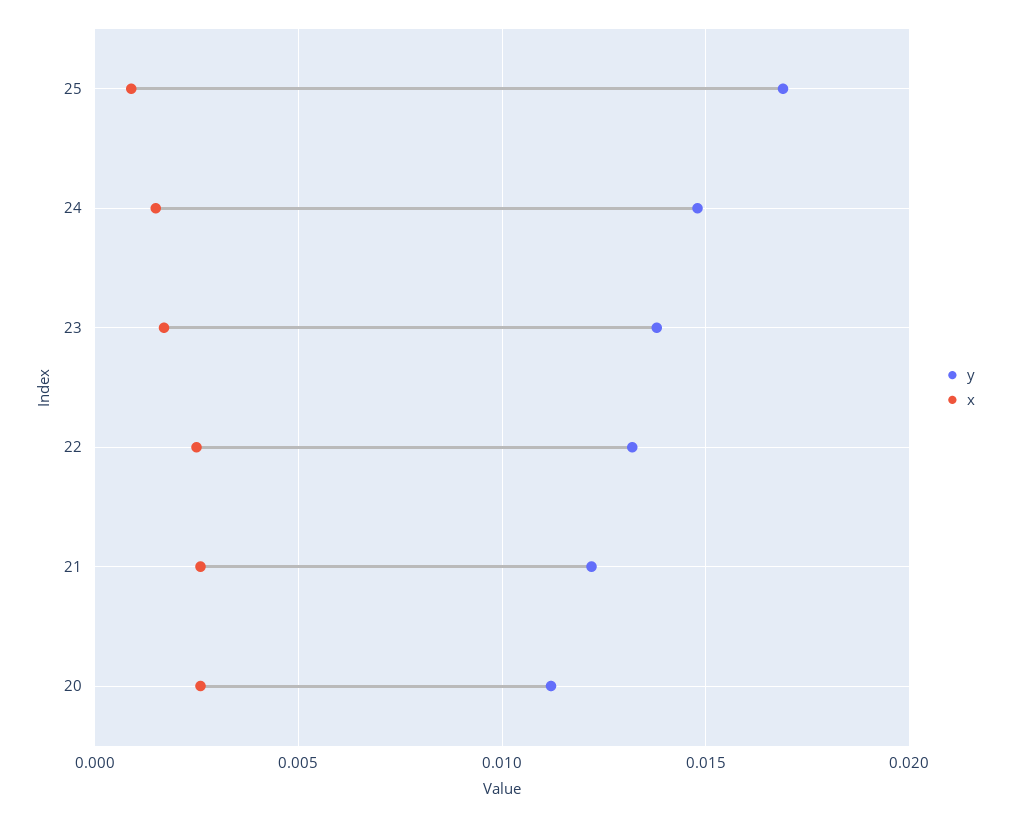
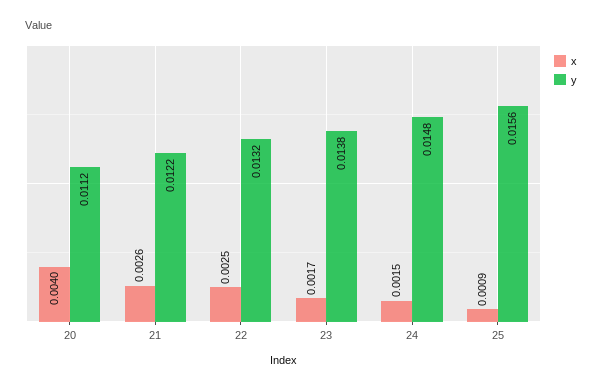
  {
    "y": {
-     "25": 0.017,
+     "25": 0.0156,
      "24": 0.0148,
      "23": 0.0138,
      "22": 0.0132,
      "21": 0.0122,
      "20": 0.0112
    },
    "x": {
      "25": 0.0009,
      "24": 0.0015,
      "23": 0.0017,
      "22": 0.0025,
      "21": 0.0026,
-     "20": 0.0025
+     "20": 0.004
    }
  }

